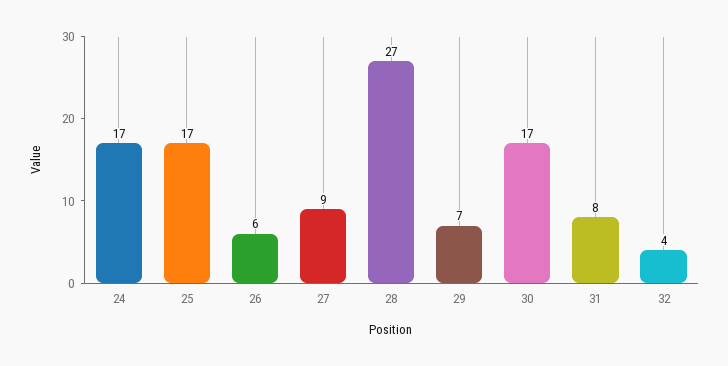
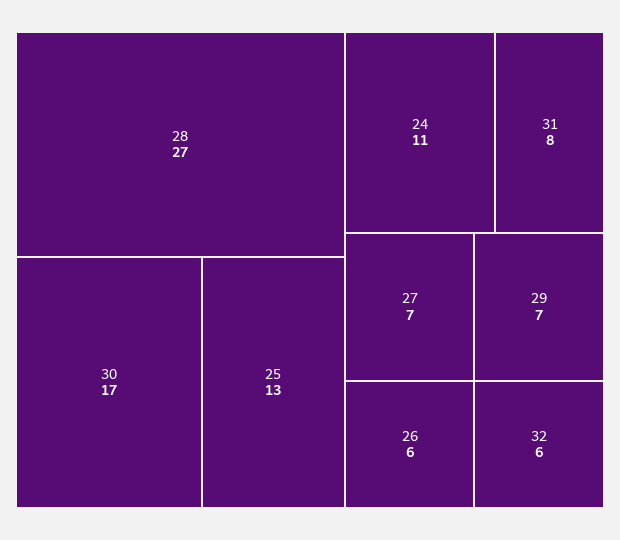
  {
-   "24": 17,
+   "24": 11,
-   "25": 17,
+   "25": 13,
    "26": 6,
-   "27": 9,
+   "27": 7,
    "28": 27,
    "29": 7,
    "30": 17,
    "31": 8,
-   "32": 4
+   "32": 6
  }

